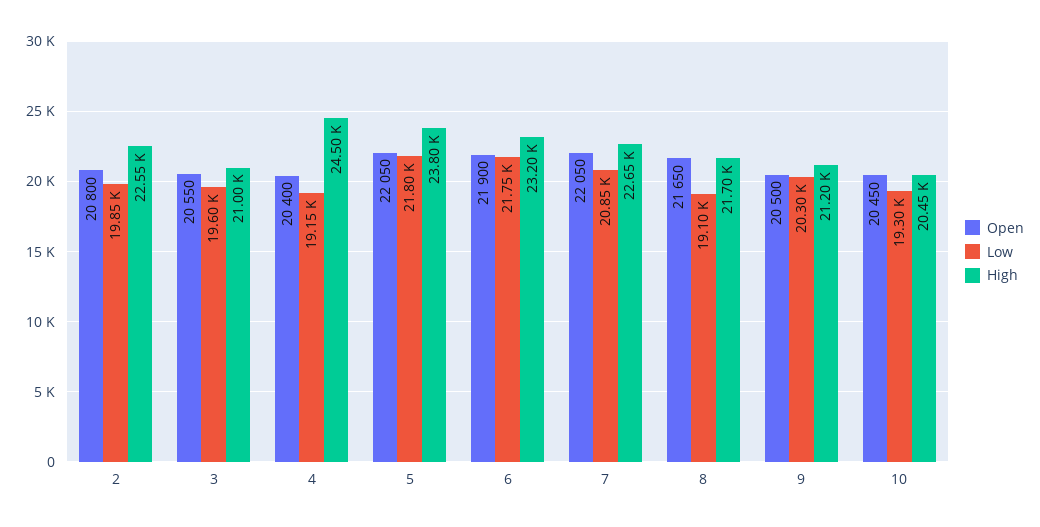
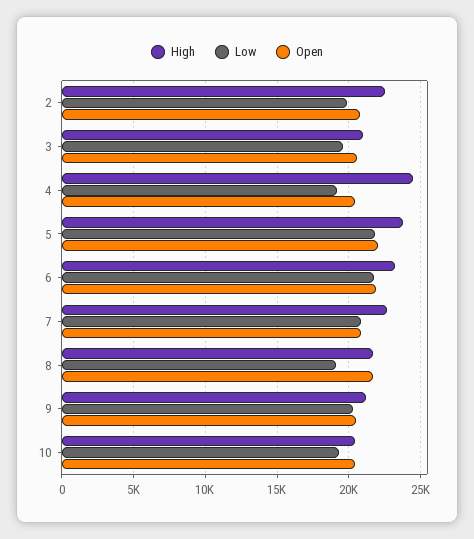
  {
    "Open": {
      "2": 20800,
      "3": 20550,
      "4": 20400,
      "5": 22050,
      "6": 21900,
-     "7": 22050,
+     "7": 21000,
      "8": 21650,
      "9": 20500,
      "10": 20450
    },
    "Low": {
      "2": 19850,
      "3": 19600,
      "4": 19150,
      "5": 21800,
      "6": 21750,
      "7": 20850,
      "8": 19100,
      "9": 20300,
      "10": 19300
    },
    "High": {
      "2": 22550,
      "3": 21000,
      "4": 24500,
      "5": 23800,
      "6": 23200,
      "7": 22650,
      "8": 21700,
      "9": 21200,
      "10": 20450
    }
  }

